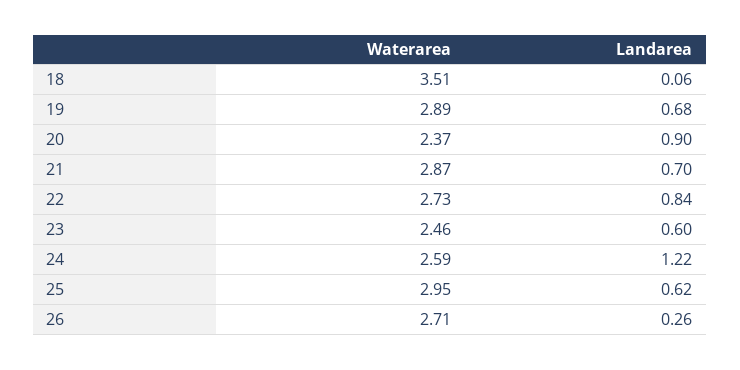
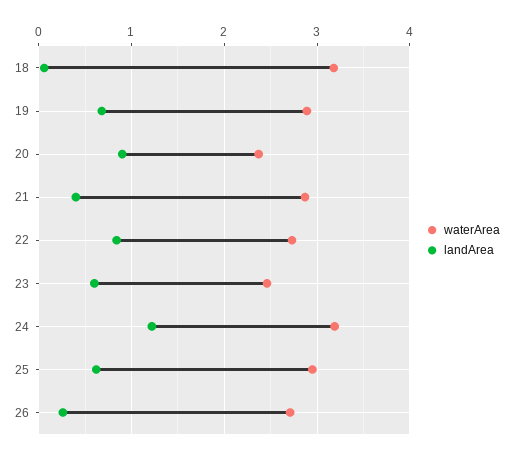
  {
    "Waterarea": {
-     "18": 3.51,
+     "18": 3.2,
      "19": 2.89,
      "20": 2.37,
      "21": 2.87,
      "22": 2.73,
      "23": 2.46,
-     "24": 2.59,
+     "24": 3.2,
      "25": 2.95,
      "26": 2.71
    },
    "Landarea": {
      "18": 0.06,
      "19": 0.68,
      "20": 0.9,
-     "21": 0.7,
+     "21": 0.4,
      "22": 0.84,
      "23": 0.6,
      "24": 1.22,
      "25": 0.62,
      "26": 0.26
    }
  }

